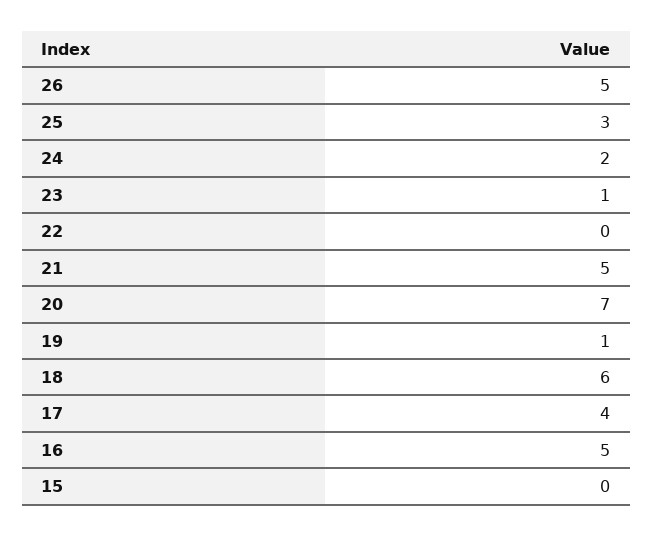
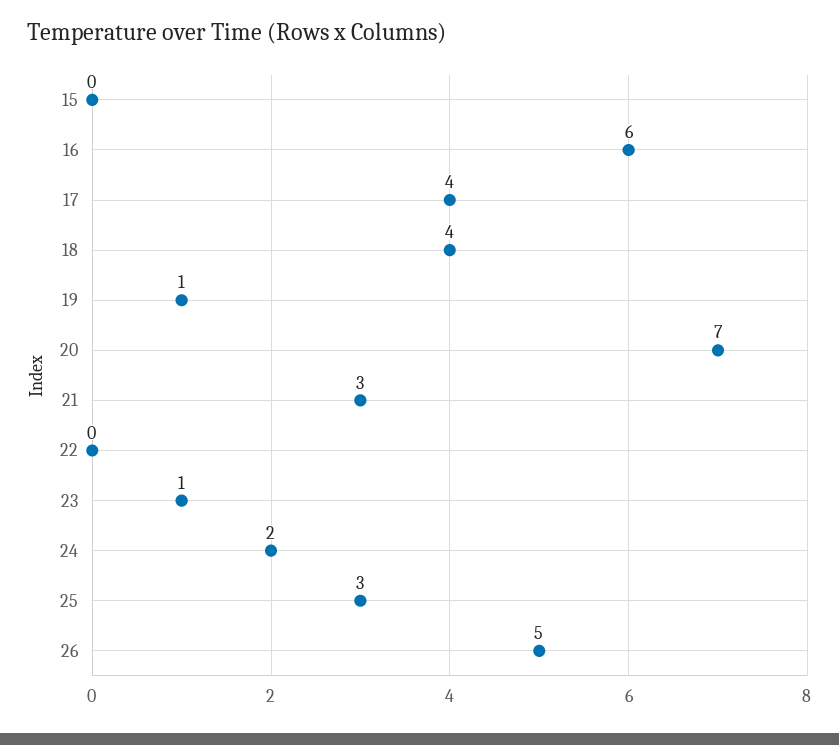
  {
    "26": 5,
    "25": 3,
    "24": 2,
    "23": 1,
    "22": 0,
-   "21": 5,
+   "21": 3,
    "20": 7,
    "19": 1,
-   "18": 6,
+   "18": 4,
    "17": 4,
-   "16": 5,
+   "16": 6,
    "15": 0
  }

